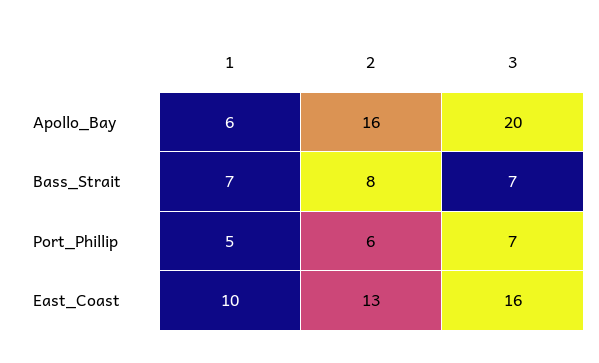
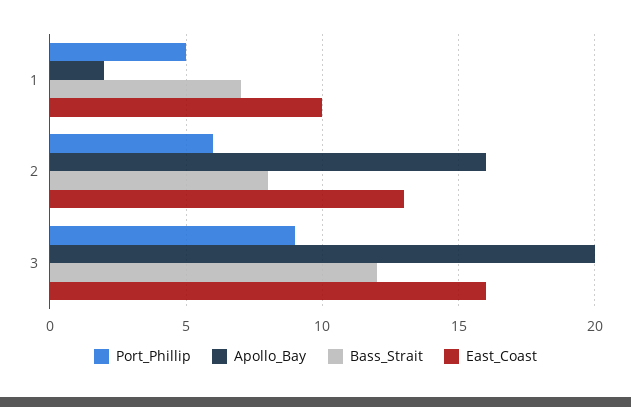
  {
    "Apollo_Bay": {
-     "1": 6,
+     "1": 2,
      "2": 16,
      "3": 20
    },
    "Bass_Strait": {
      "1": 7,
      "2": 8,
-     "3": 7
+     "3": 12
    },
    "Port_Phillip": {
      "1": 5,
      "2": 6,
-     "3": 7
+     "3": 9
    },
    "East_Coast": {
      "1": 10,
      "2": 13,
      "3": 16
    }
  }

